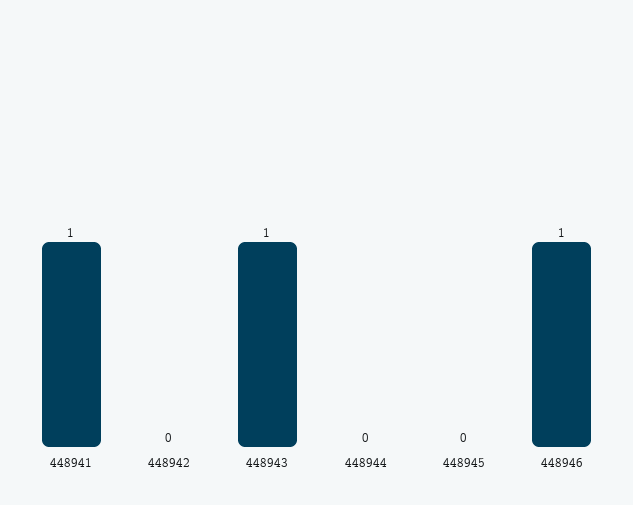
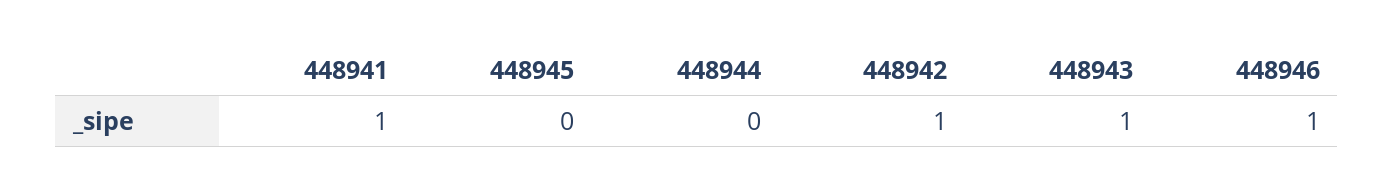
  {
    "448941": 1,
-   "448942": 0,
+   "448942": 1,
    "448943": 1,
    "448944": 0,
    "448945": 0,
    "448946": 1
  }

